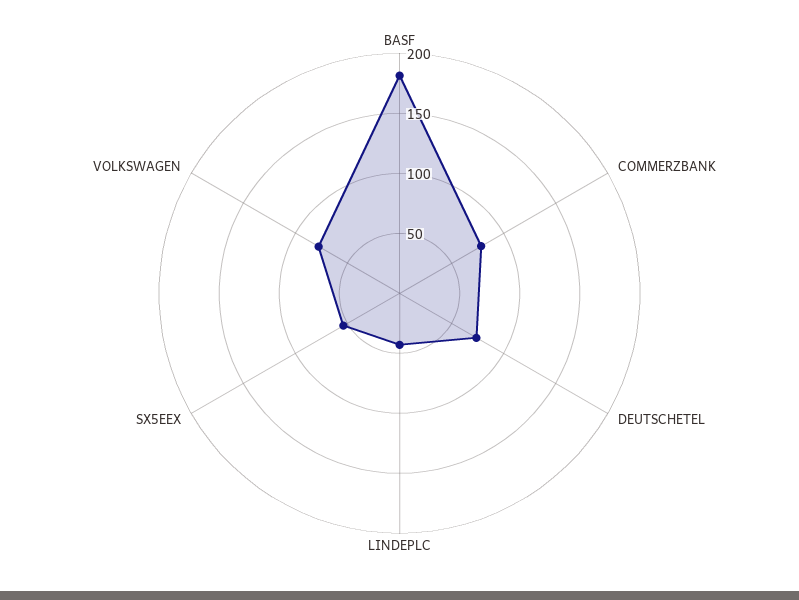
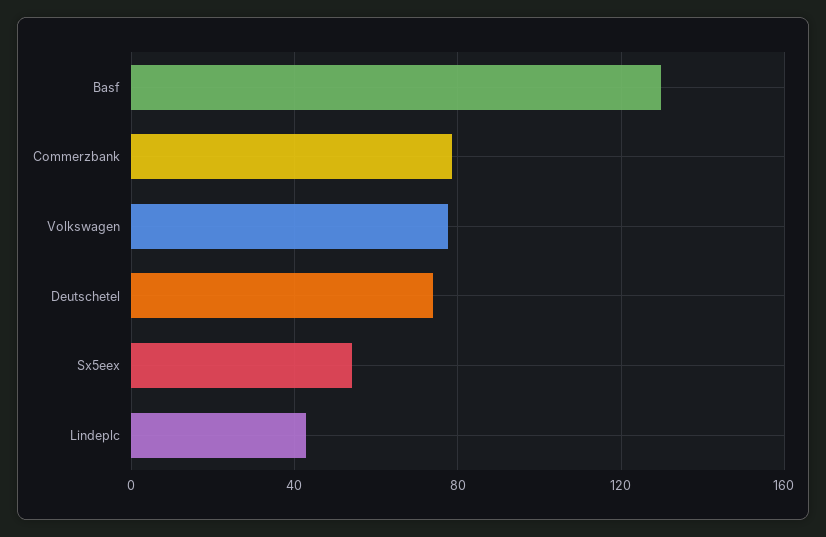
  {
-   "BASF": 180,
+   "BASF": 130,
    "COMMERZBANK": 80,
    "DEUTSCHETEL": 75,
    "LINDEPLC": 45,
    "SX5EEX": 55,
    "VOLKSWAGEN": 80
  }

